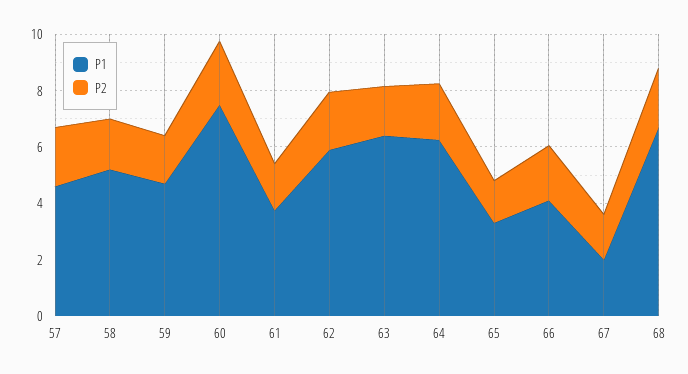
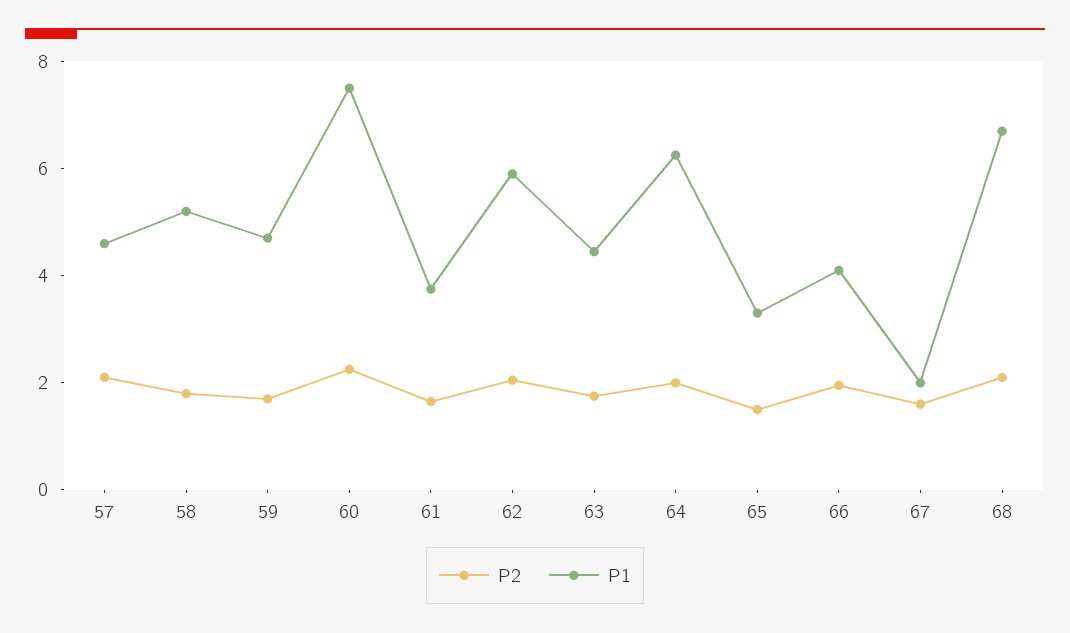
  {
    "P1": {
      "57": 4.5,
      "58": 5,
      "59": 4.5,
      "60": 7.5,
      "61": 4,
      "62": 6,
-     "63": 6.5,
+     "63": 4.5,
      "64": 6.5,
      "65": 3.5,
      "66": 4,
      "67": 2,
      "68": 6.5
    },
    "P2": {
      "57": 2,
      "58": 2,
      "59": 1.5,
      "60": 2.5,
      "61": 1.5,
      "62": 2,
      "63": 2,
      "64": 2,
      "65": 1.5,
      "66": 2,
      "67": 1.5,
      "68": 2
    }
  }

